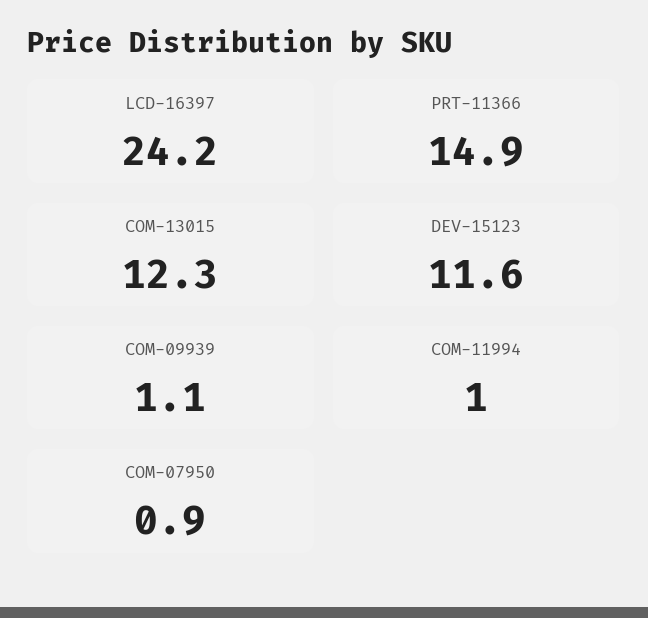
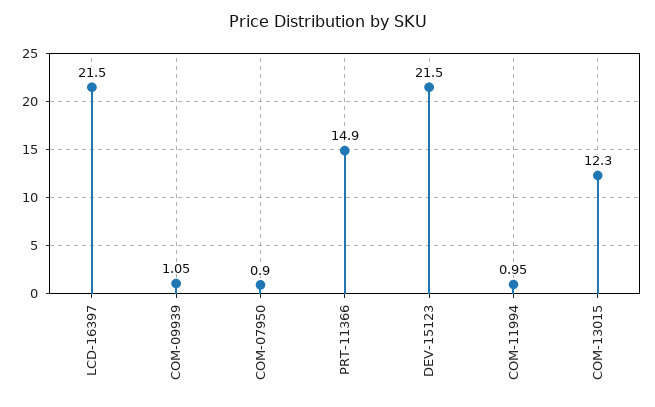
  {
-   "LCD-16397": 24.2,
+   "LCD-16397": 21.5,
    "PRT-11366": 14.9,
    "COM-13015": 12.3,
-   "DEV-15123": 11.6,
+   "DEV-15123": 21.5,
    "COM-09939": 1.05,
    "COM-11994": 0.95,
    "COM-07950": 0.9
  }

